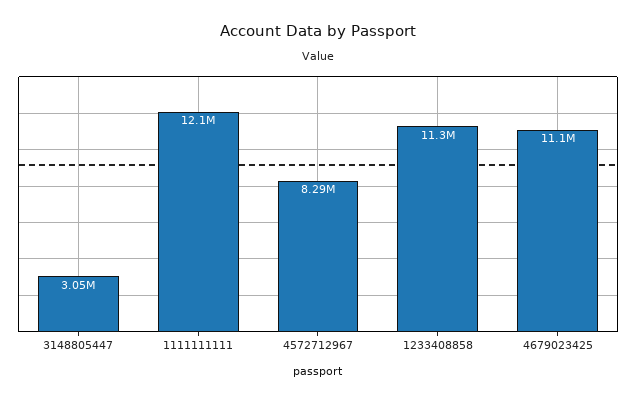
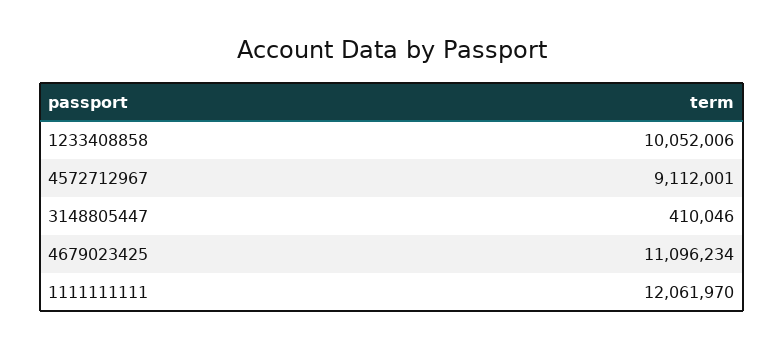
  {
-   "3148805447": 3050000,
+   "3148805447": 410046,
    "1111111111": 12061970,
-   "4572712967": 8290000,
+   "4572712967": 9112001,
-   "1233408858": 11300000,
+   "1233408858": 10052006,
    "4679023425": 11096234
  }

